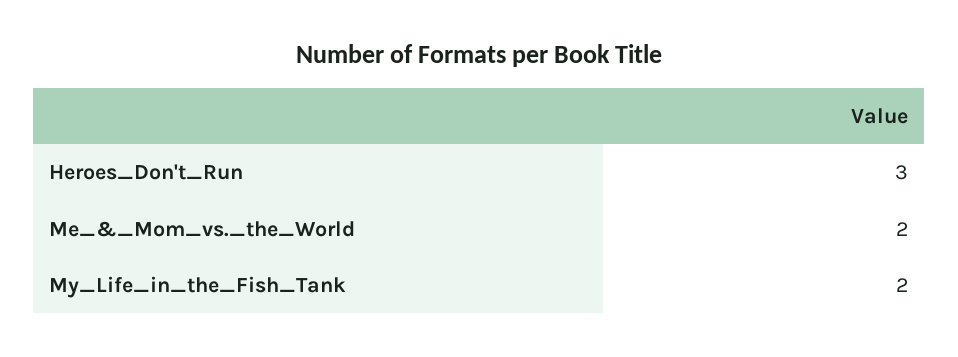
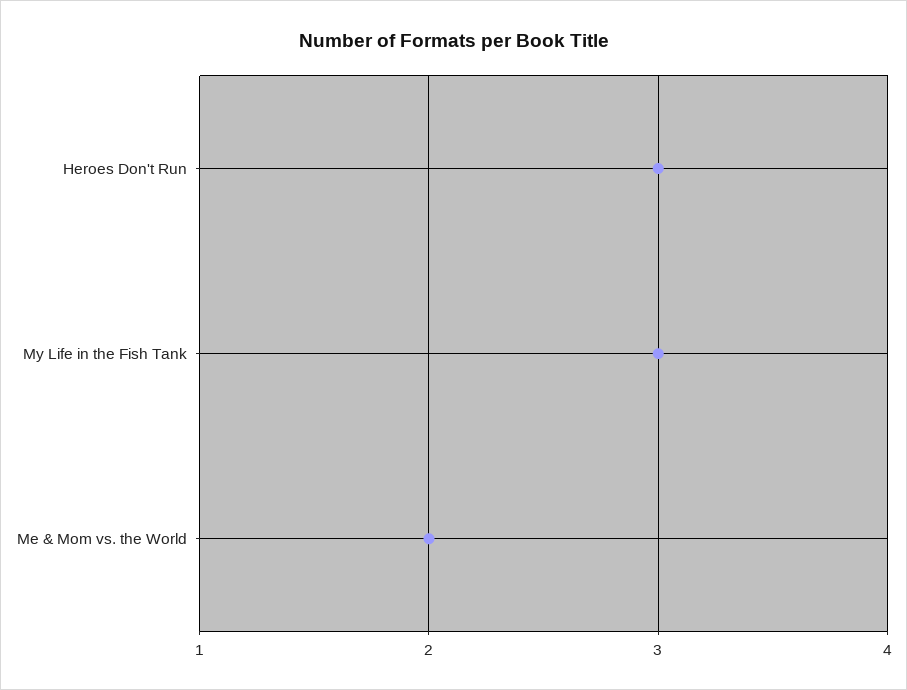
  {
    "Heroes_Don't_Run": 3,
    "Me_&_Mom_vs._the_World": 2,
-   "My_Life_in_the_Fish_Tank": 2
+   "My_Life_in_the_Fish_Tank": 3
  }

